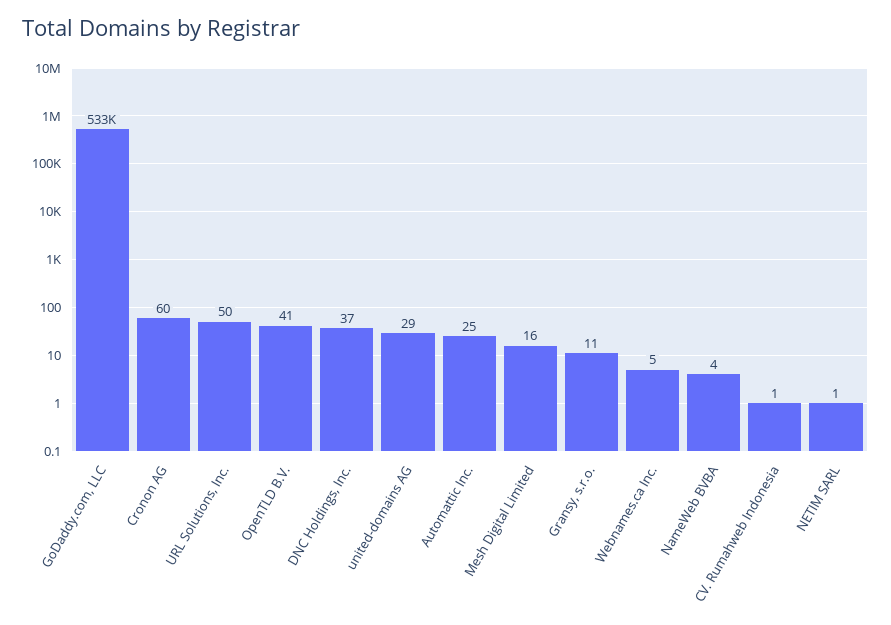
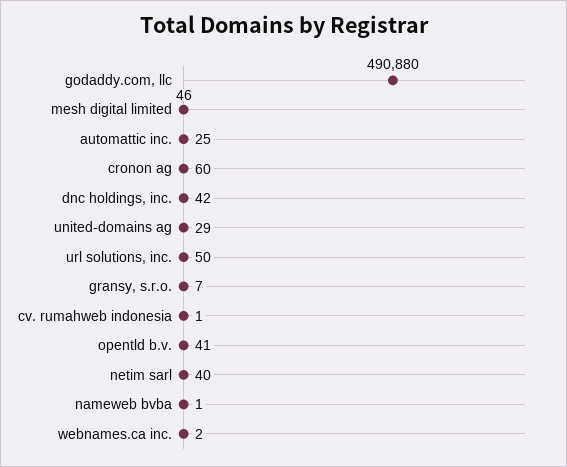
  {
-   "GoDaddy.com, LLC": 533000,
+   "GoDaddy.com, LLC": 490880,
    "Cronon AG": 60,
    "URL Solutions, Inc.": 50,
    "OpenTLD B.V.": 41,
-   "DNC Holdings, Inc.": 37,
+   "DNC Holdings, Inc.": 42,
    "united-domains AG": 29,
    "Automattic Inc.": 25,
-   "Mesh Digital Limited": 16,
+   "Mesh Digital Limited": 46,
-   "Gransy, s.r.o.": 11,
+   "Gransy, s.r.o.": 7,
-   "Webnames.ca Inc.": 5,
+   "Webnames.ca Inc.": 2,
-   "NameWeb BVBA": 4,
+   "NameWeb BVBA": 1,
    "CV. Rumahweb Indonesia": 1,
-   "NETIM SARL": 1
+   "NETIM SARL": 40
  }

